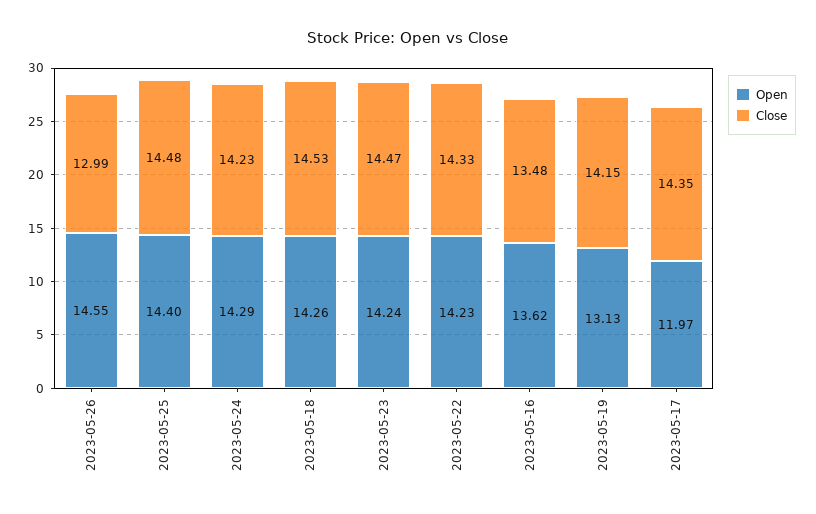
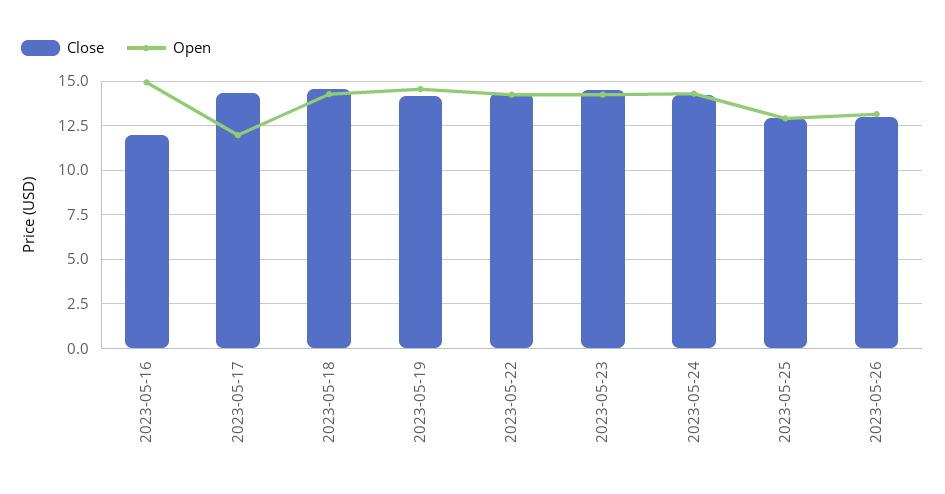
  {
    "Open": {
-     "2023-05-26": 14.55,
+     "2023-05-26": 13,
-     "2023-05-25": 14.4,
+     "2023-05-25": 13,
      "2023-05-24": 14.29,
      "2023-05-18": 14.26,
      "2023-05-23": 14.24,
      "2023-05-22": 14.23,
-     "2023-05-16": 13.62,
+     "2023-05-16": 15,
-     "2023-05-19": 13.13,
+     "2023-05-19": 14.5,
      "2023-05-17": 11.97
    },
    "Close": {
      "2023-05-26": 12.99,
-     "2023-05-25": 14.48,
+     "2023-05-25": 13,
      "2023-05-24": 14.23,
      "2023-05-18": 14.53,
      "2023-05-23": 14.47,
      "2023-05-22": 14.33,
-     "2023-05-16": 13.48,
+     "2023-05-16": 12,
      "2023-05-19": 14.15,
      "2023-05-17": 14.35
    }
  }

